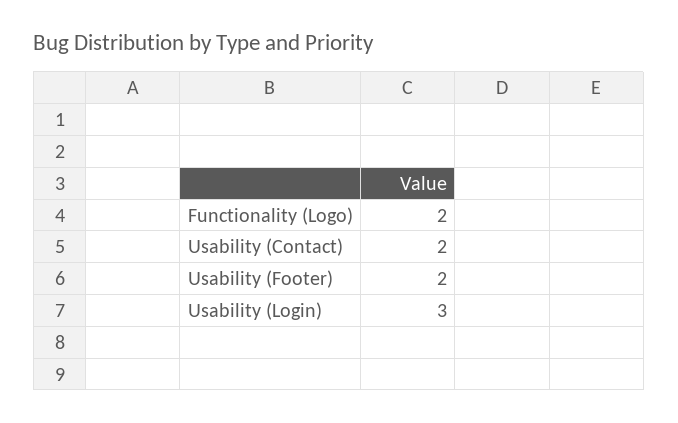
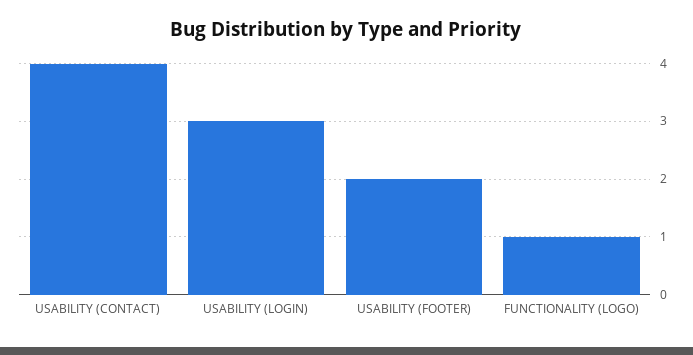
  {
-   "Functionality (Logo)": 2,
+   "Functionality (Logo)": 1,
-   "Usability (Contact)": 2,
+   "Usability (Contact)": 4,
    "Usability (Footer)": 2,
    "Usability (Login)": 3
  }

